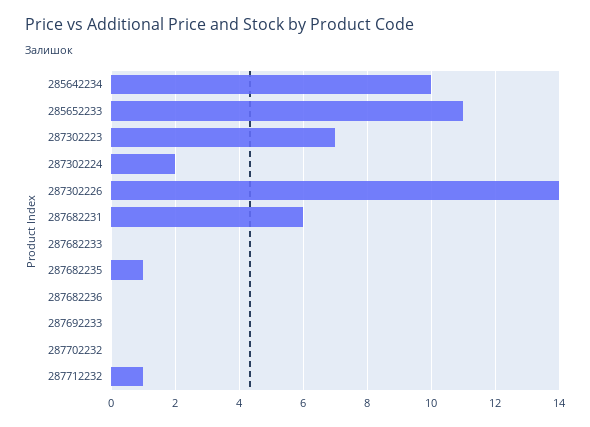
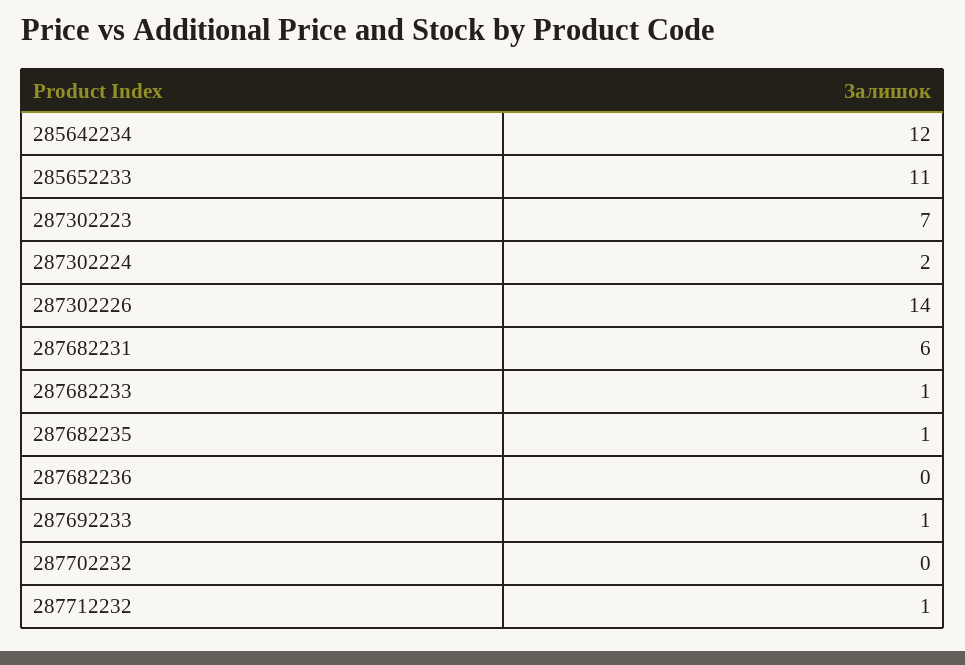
  {
-   "285642234": 10,
+   "285642234": 12,
    "285652233": 11,
    "287302223": 7,
    "287302224": 2,
    "287302226": 14,
    "287682231": 6,
-   "287682233": 0,
+   "287682233": 1,
    "287682235": 1,
    "287682236": 0,
-   "287692233": 0,
+   "287692233": 1,
    "287702232": 0,
    "287712232": 1
  }

